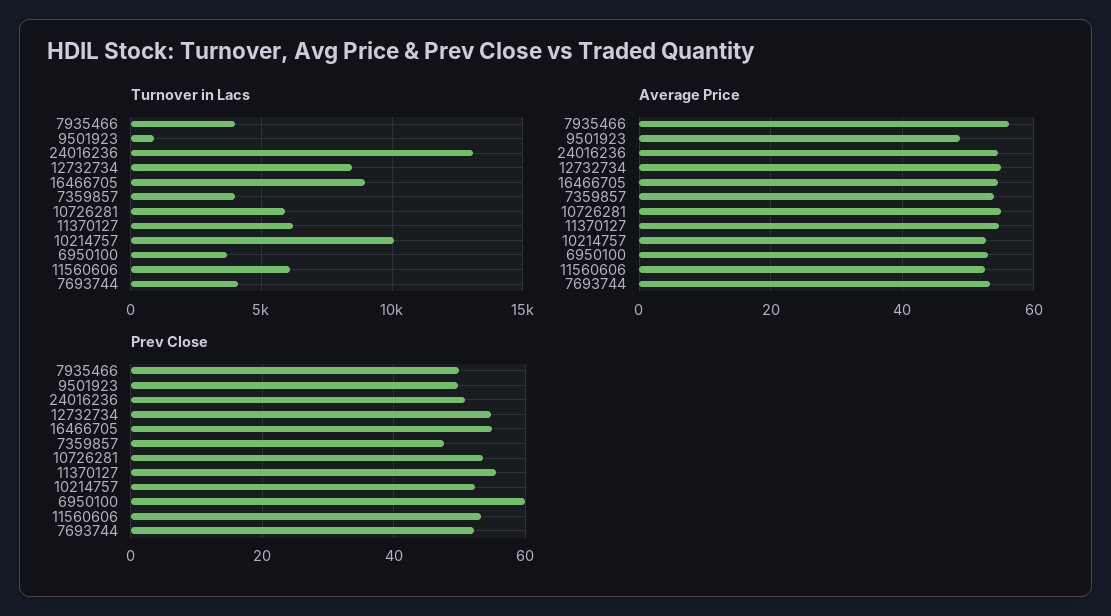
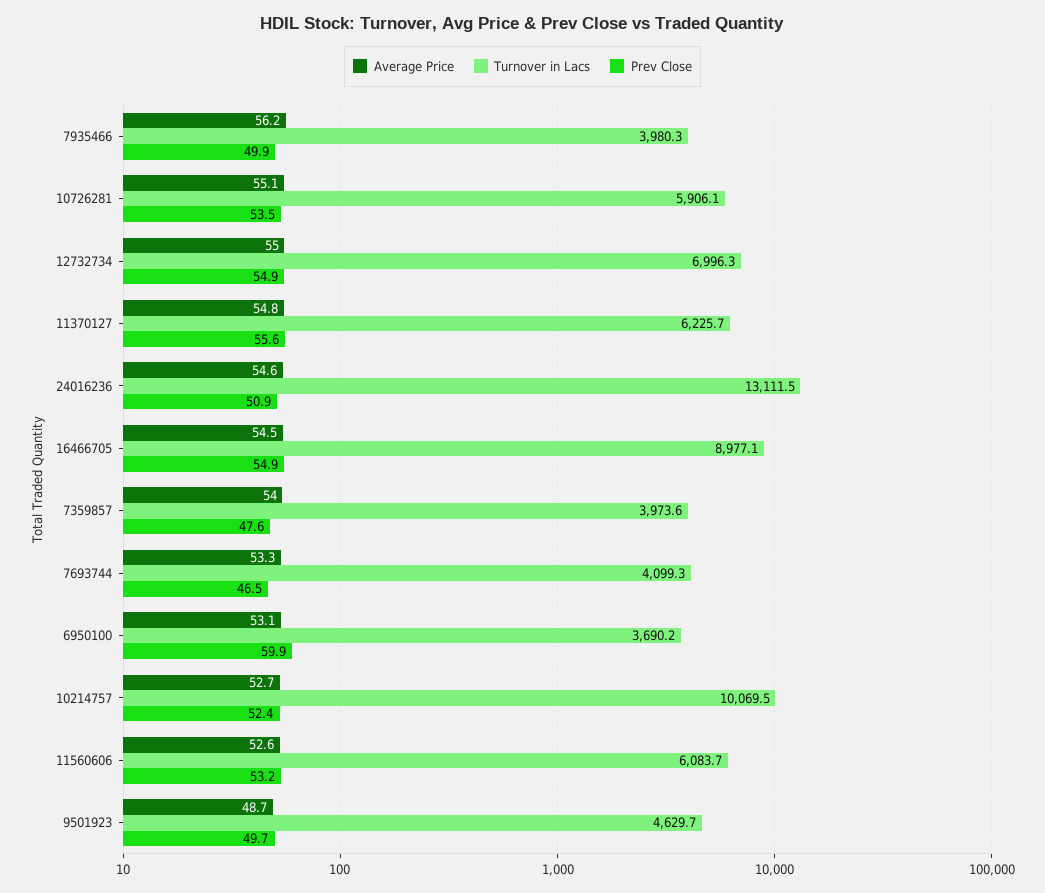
  {
    "Turnover in Lacs": {
      "7935466": 3980.3,
-     "9501923": 1000,
+     "9501923": 4629.7,
      "24016236": 13111.5,
-     "12732734": 8500,
+     "12732734": 6996.3,
      "16466705": 8977.1,
      "7359857": 3973.6,
      "10726281": 5906.1,
      "11370127": 6225.7,
      "10214757": 10069.5,
      "6950100": 3690.2,
      "11560606": 6083.7,
      "7693744": 4099.3
    },
    "Average Price": {
      "7935466": 56.2,
      "9501923": 48.7,
      "24016236": 54.6,
      "12732734": 55,
      "16466705": 54.5,
      "7359857": 54,
      "10726281": 55.1,
      "11370127": 54.8,
      "10214757": 52.7,
      "6950100": 53.1,
      "11560606": 52.6,
      "7693744": 53.3
    },
    "Prev Close": {
      "7935466": 49.9,
      "9501923": 49.7,
      "24016236": 50.9,
      "12732734": 54.9,
      "16466705": 54.9,
      "7359857": 47.6,
      "10726281": 53.5,
      "11370127": 55.6,
      "10214757": 52.4,
      "6950100": 59.9,
      "11560606": 53.2,
-     "7693744": 52
+     "7693744": 46.5
    }
  }

